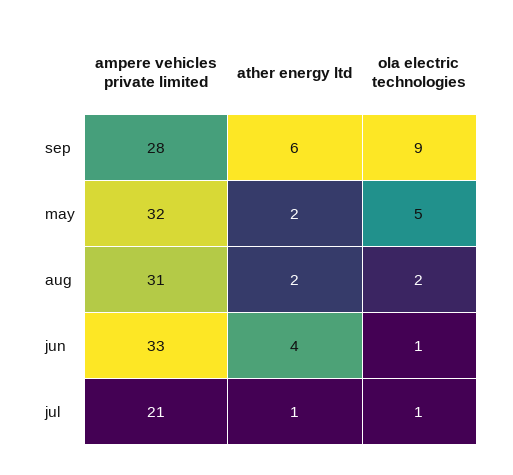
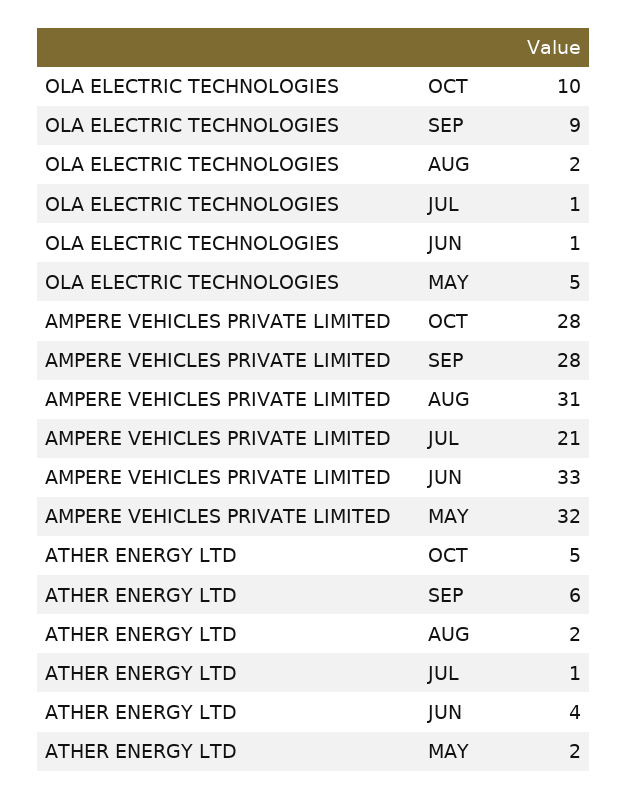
  {
    "ampere vehicles private limited": {
      "sep": 28,
      "may": 32,
      "aug": 31,
      "jun": 33,
-     "jul": 21
+     "jul": 21,
+     "OCT": 28
    },
    "ather energy ltd": {
      "sep": 6,
      "may": 2,
      "aug": 2,
      "jun": 4,
-     "jul": 1
+     "jul": 1,
+     "OCT": 5
    },
    "ola electric technologies": {
      "sep": 9,
      "may": 5,
      "aug": 2,
      "jun": 1,
-     "jul": 1
+     "jul": 1,
+     "OCT": 10
    }
  }

